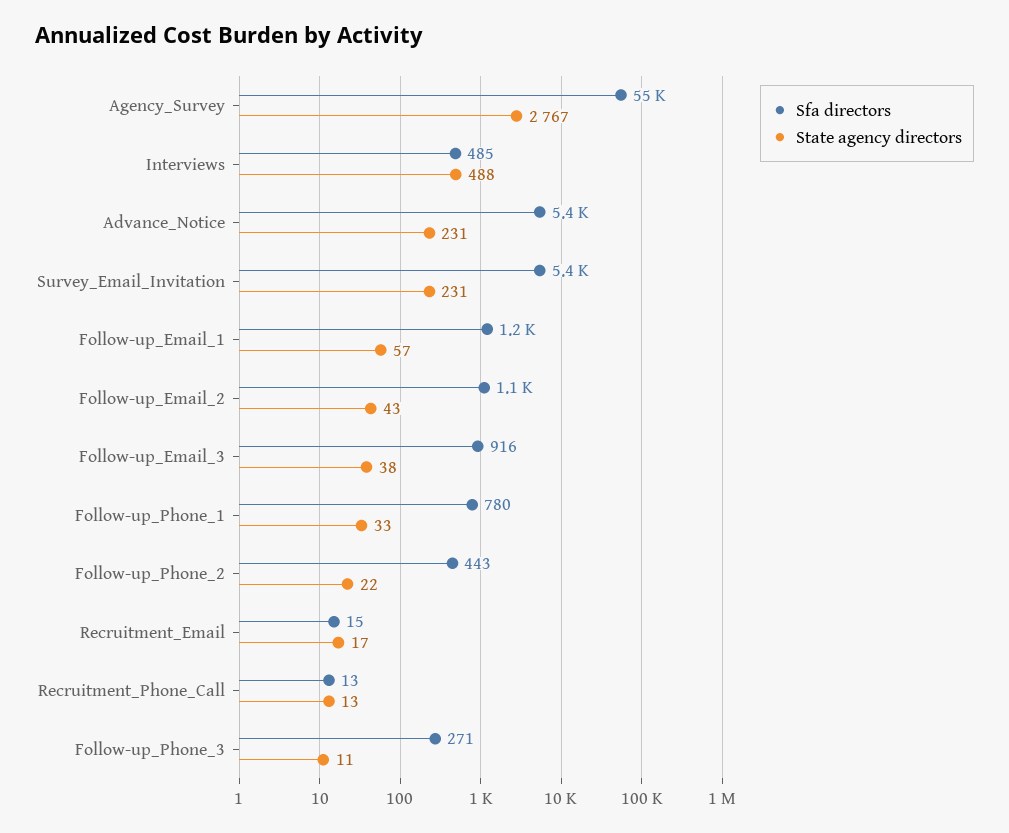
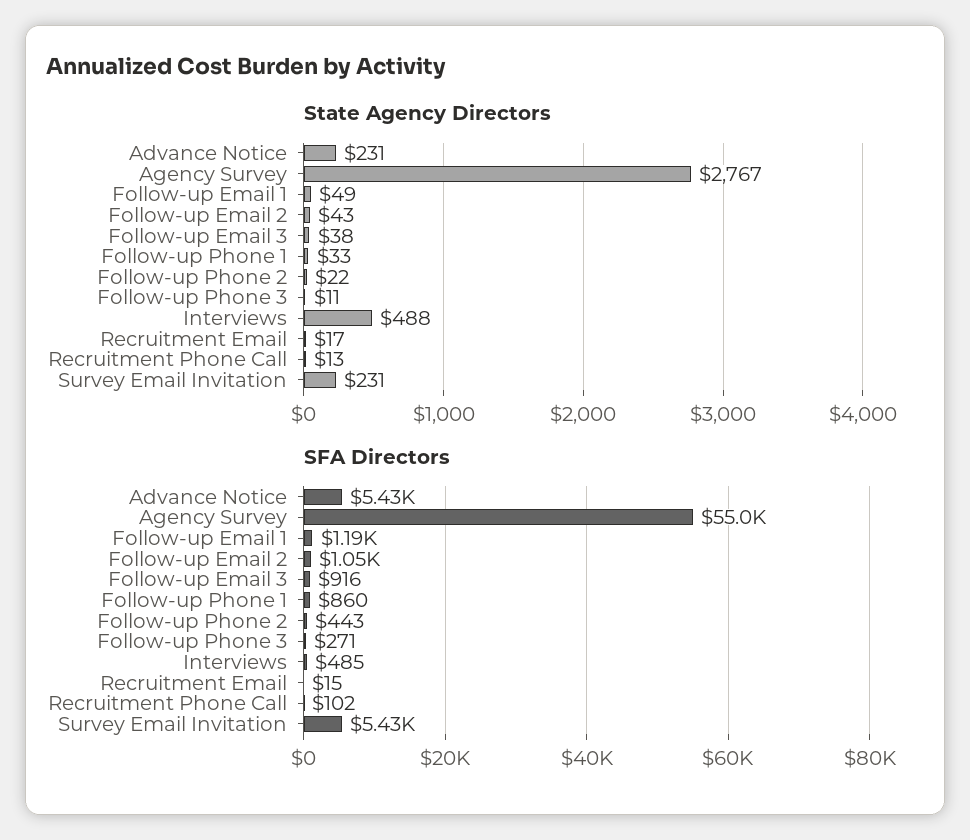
  {
    "Sfa directors": {
      "Agency_Survey": 55000,
      "Interviews": 485,
      "Advance_Notice": 5430,
      "Survey_Email_Invitation": 5430,
      "Follow-up_Email_1": 1190,
      "Follow-up_Email_2": 1050,
      "Follow-up_Email_3": 916,
-     "Follow-up_Phone_1": 780,
+     "Follow-up_Phone_1": 860,
      "Follow-up_Phone_2": 443,
      "Recruitment_Email": 15,
-     "Recruitment_Phone_Call": 13,
+     "Recruitment_Phone_Call": 102,
      "Follow-up_Phone_3": 271
    },
    "State agency directors": {
      "Agency_Survey": 2767,
      "Interviews": 488,
      "Advance_Notice": 231,
      "Survey_Email_Invitation": 231,
-     "Follow-up_Email_1": 57,
+     "Follow-up_Email_1": 49,
      "Follow-up_Email_2": 43,
      "Follow-up_Email_3": 38,
      "Follow-up_Phone_1": 33,
      "Follow-up_Phone_2": 22,
      "Recruitment_Email": 17,
      "Recruitment_Phone_Call": 13,
      "Follow-up_Phone_3": 11
    }
  }

